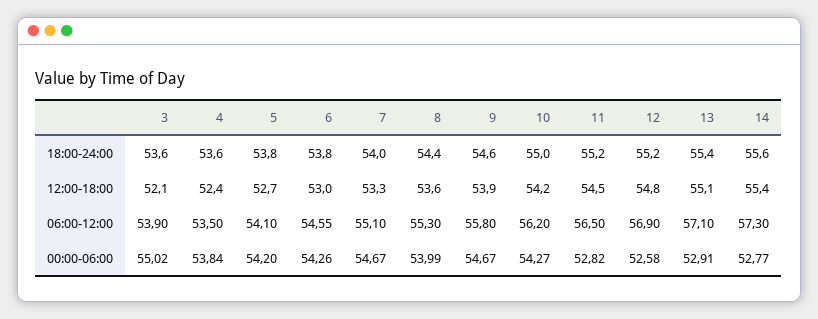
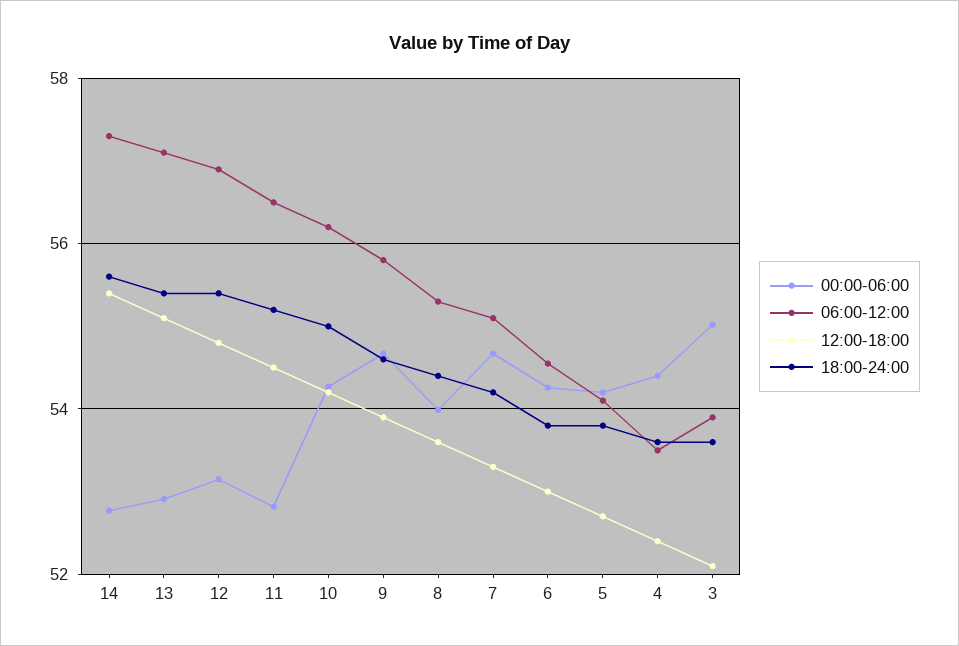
  {
    "18:00-24:00": {
      "3": 53.6,
      "4": 53.6,
      "5": 53.8,
      "6": 53.8,
-     "7": 54,
+     "7": 54.2,
      "8": 54.4,
      "9": 54.6,
      "10": 55,
      "11": 55.2,
-     "12": 55.2,
+     "12": 55.4,
      "13": 55.4,
      "14": 55.6
    },
    "12:00-18:00": {
      "3": 52.1,
      "4": 52.4,
      "5": 52.7,
      "6": 53,
      "7": 53.3,
      "8": 53.6,
      "9": 53.9,
      "10": 54.2,
      "11": 54.5,
      "12": 54.8,
      "13": 55.1,
      "14": 55.4
    },
    "06:00-12:00": {
      "3": 53.9,
      "4": 53.5,
      "5": 54.1,
      "6": 54.55,
      "7": 55.1,
      "8": 55.3,
      "9": 55.8,
      "10": 56.2,
      "11": 56.5,
      "12": 56.9,
      "13": 57.1,
      "14": 57.3
    },
    "00:00-06:00": {
      "3": 55.02,
-     "4": 53.84,
+     "4": 54.4,
      "5": 54.2,
      "6": 54.26,
      "7": 54.67,
      "8": 53.99,
      "9": 54.67,
      "10": 54.27,
      "11": 52.82,
-     "12": 52.58,
+     "12": 53.2,
      "13": 52.91,
      "14": 52.77
    }
  }

